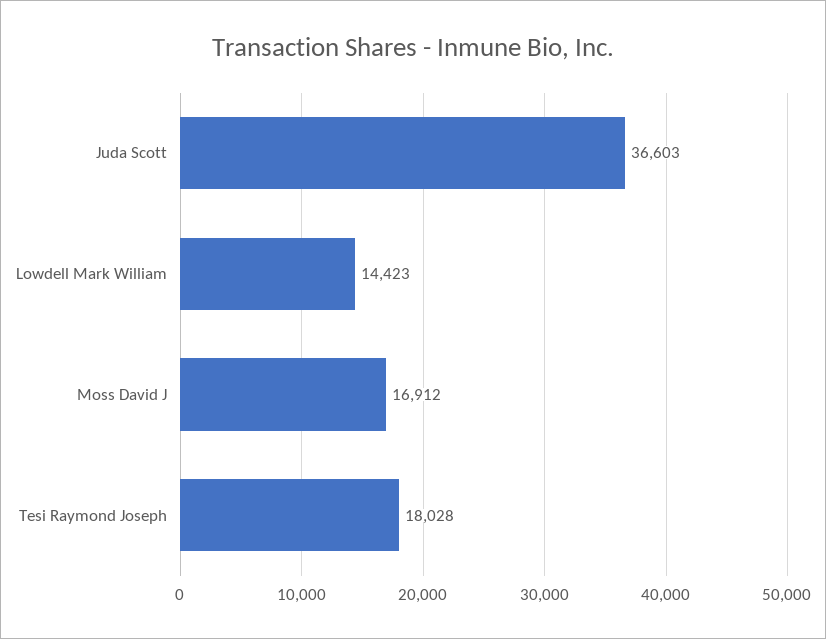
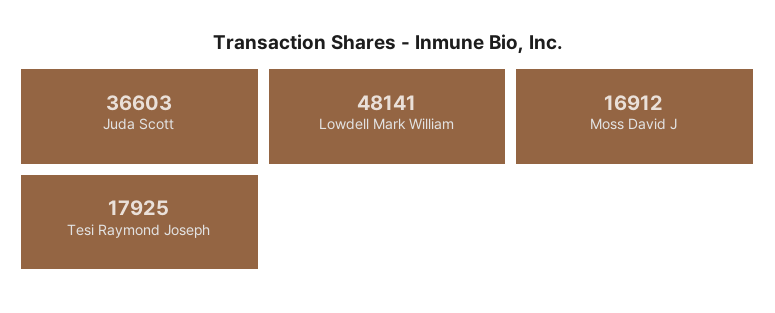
  {
    "Juda Scott": 36603,
-   "Lowdell Mark William": 14423,
+   "Lowdell Mark William": 48141,
    "Moss David J": 16912,
-   "Tesi Raymond Joseph": 18028
+   "Tesi Raymond Joseph": 17925
  }

